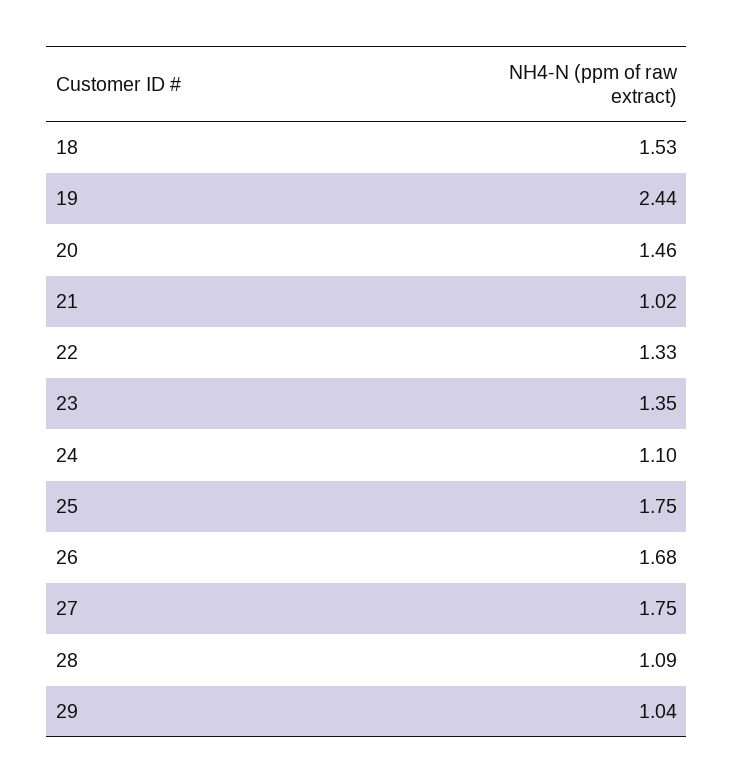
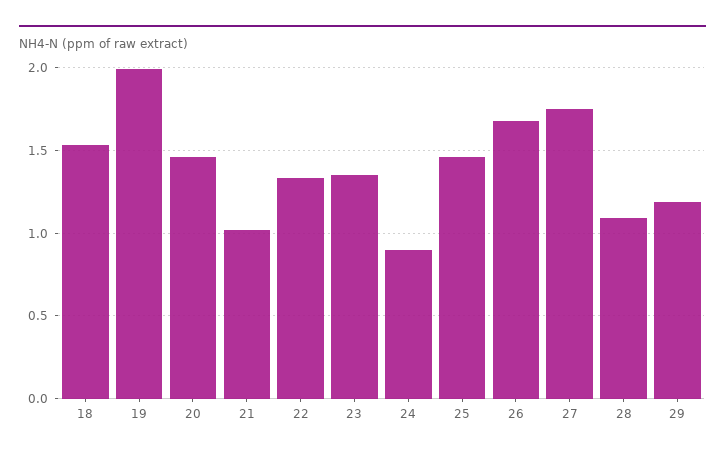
  {
    "18": 1.53,
-   "19": 2.44,
+   "19": 2,
    "20": 1.46,
    "21": 1.02,
    "22": 1.33,
    "23": 1.35,
-   "24": 1.1,
+   "24": 0.9,
-   "25": 1.75,
+   "25": 1.45,
    "26": 1.68,
    "27": 1.75,
    "28": 1.09,
-   "29": 1.04
+   "29": 1.2
  }

